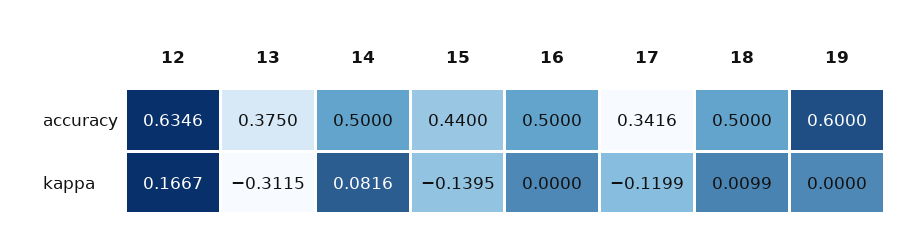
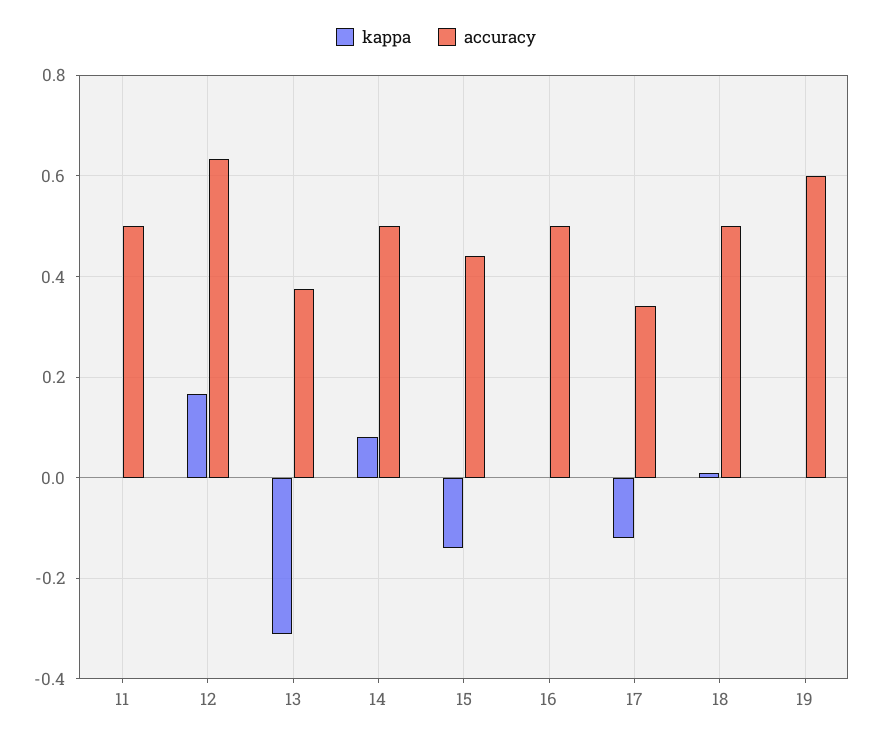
  {
    "accuracy": {
      "12": 0.6346,
      "13": 0.375,
      "14": 0.5,
      "15": 0.44,
      "16": 0.5,
      "17": 0.3416,
      "18": 0.5,
-     "19": 0.6
+     "19": 0.6,
+     "11": 0.5
    },
    "kappa": {
      "12": 0.1667,
      "13": -0.3115,
      "14": 0.0816,
      "15": -0.1395,
      "16": 0,
      "17": -0.1199,
      "18": 0.0099,
-     "19": 0
+     "19": 0,
+     "11": 0
    }
  }

